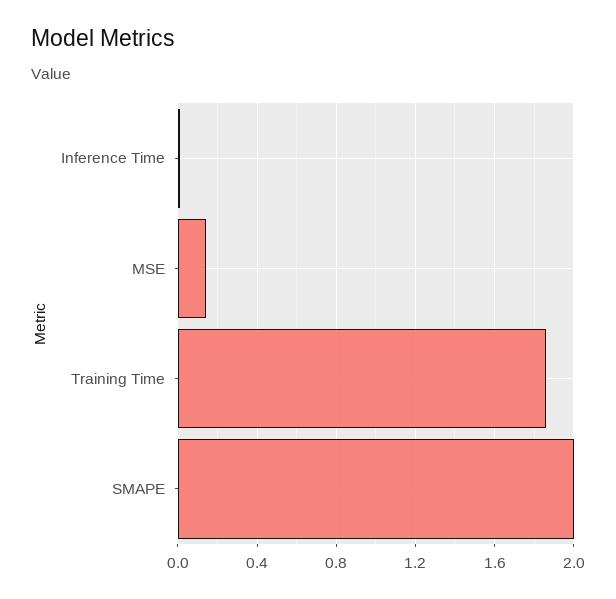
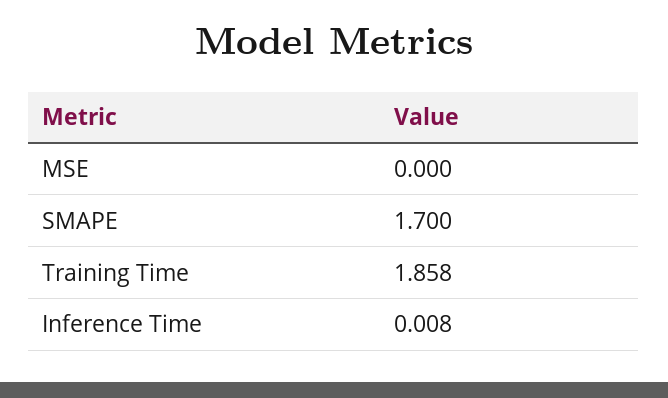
  {
    "Inference Time": 0.008,
-   "MSE": 0.15,
+   "MSE": 0,
    "Training Time": 1.858,
-   "SMAPE": 2
+   "SMAPE": 1.7
  }

